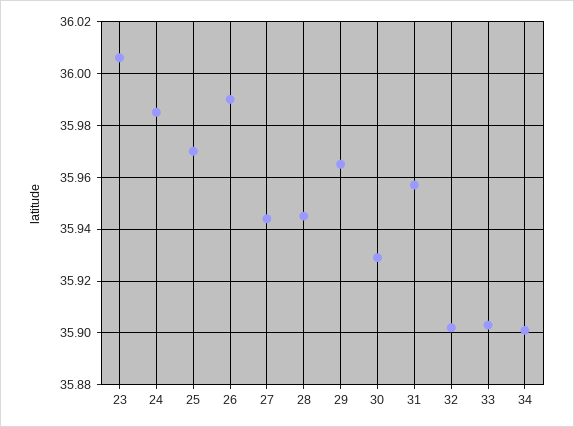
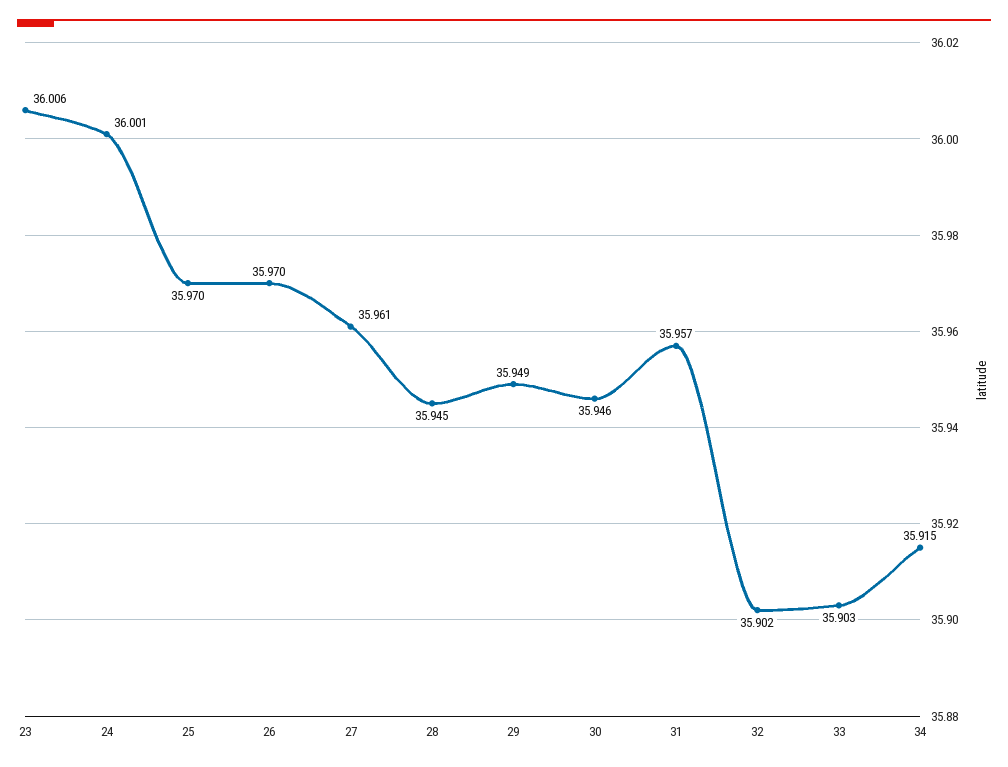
  {
    "23": 36.006,
-   "24": 35.985,
+   "24": 36.001,
    "25": 35.97,
-   "26": 35.99,
+   "26": 35.97,
-   "27": 35.945,
+   "27": 35.961,
    "28": 35.945,
-   "29": 35.965,
+   "29": 35.949,
-   "30": 35.93,
+   "30": 35.946,
    "31": 35.957,
    "32": 35.902,
    "33": 35.903,
-   "34": 35.9
+   "34": 35.915
  }

